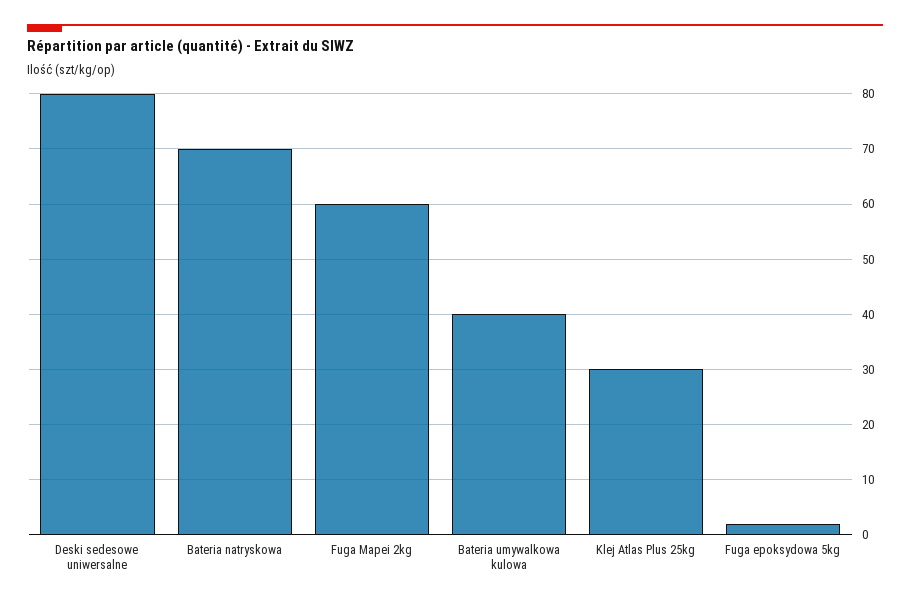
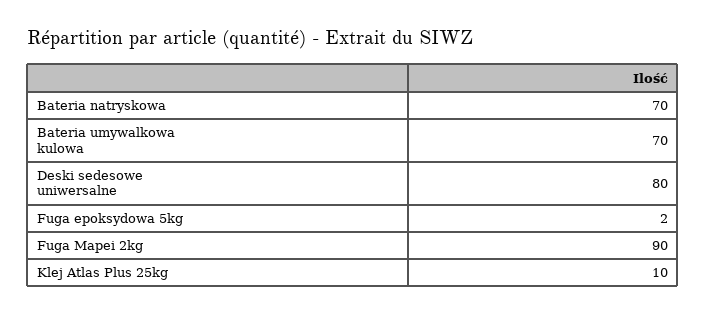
  {
    "Deski sedesowe uniwersalne": 80,
    "Bateria natryskowa": 70,
-   "Fuga Mapei 2kg": 60,
+   "Fuga Mapei 2kg": 90,
-   "Bateria umywalkowa kulowa": 40,
+   "Bateria umywalkowa kulowa": 70,
-   "Klej Atlas Plus 25kg": 30,
+   "Klej Atlas Plus 25kg": 10,
    "Fuga epoksydowa 5kg": 2
  }

